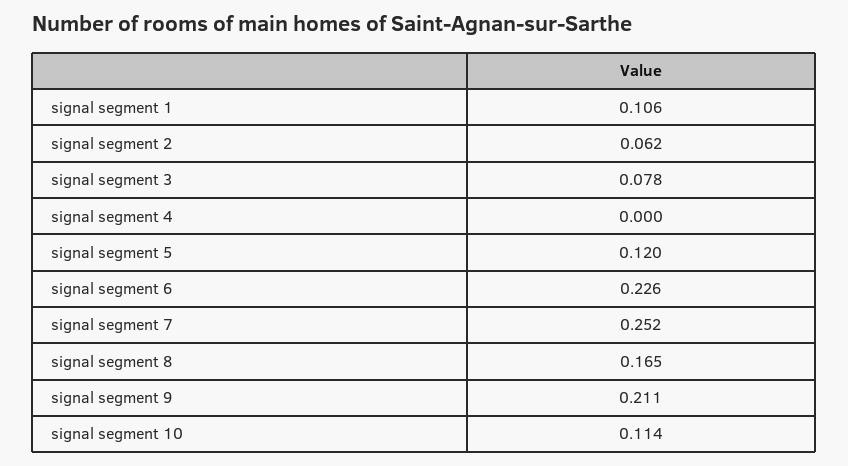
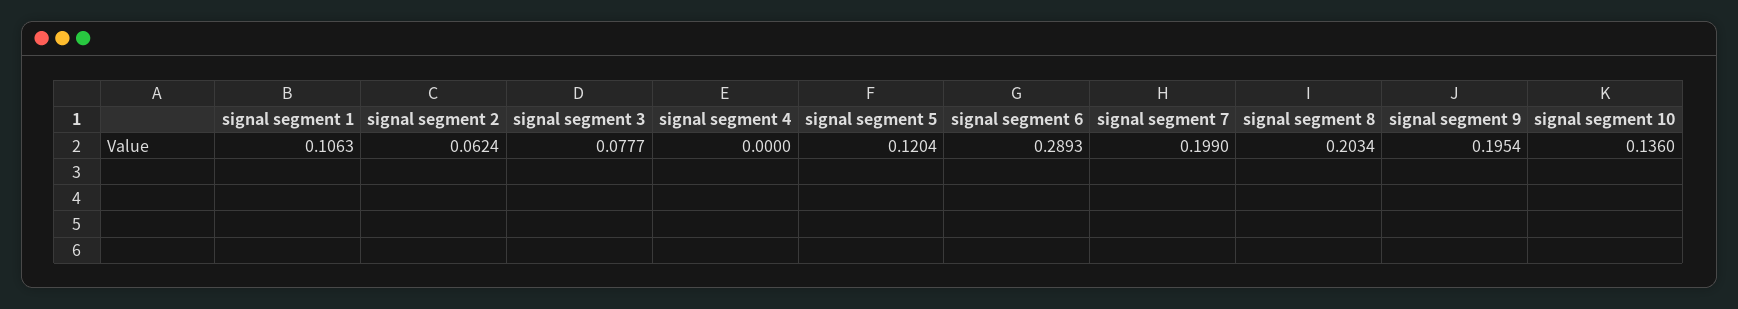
  {
    "signal segment 1": 0.1063,
    "signal segment 2": 0.0624,
    "signal segment 3": 0.0777,
    "signal segment 4": 0,
    "signal segment 5": 0.1204,
-   "signal segment 6": 0.226,
+   "signal segment 6": 0.2893,
-   "signal segment 7": 0.252,
+   "signal segment 7": 0.199,
-   "signal segment 8": 0.165,
+   "signal segment 8": 0.2034,
-   "signal segment 9": 0.211,
+   "signal segment 9": 0.1954,
-   "signal segment 10": 0.114
+   "signal segment 10": 0.136
  }

